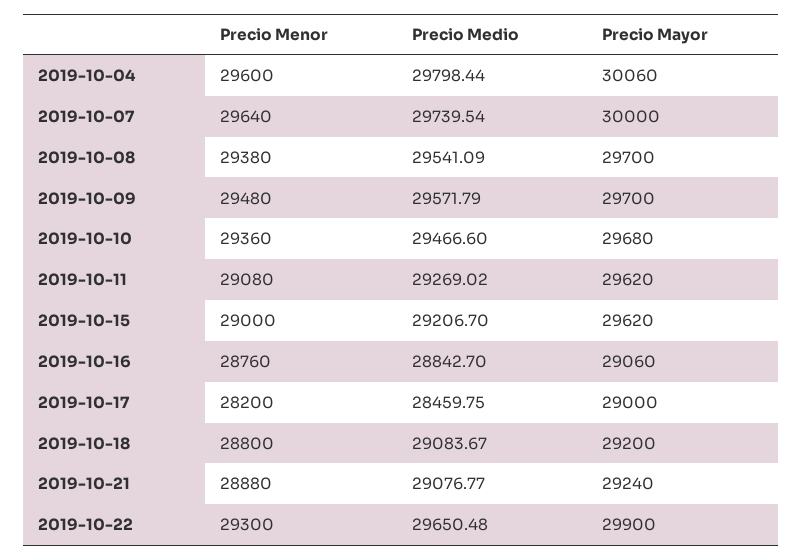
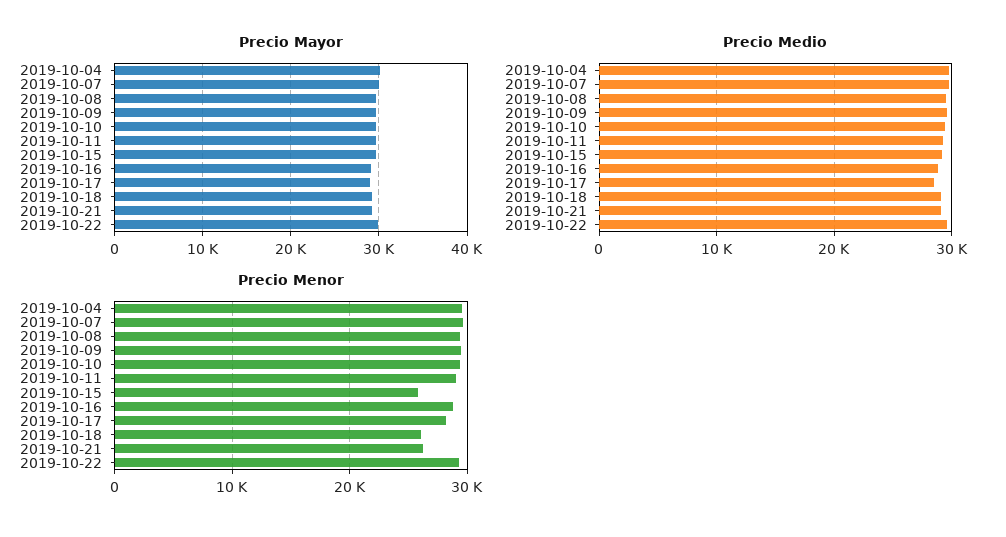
  {
    "Precio Menor": {
      "2019-10-04": 29600,
      "2019-10-07": 29640,
      "2019-10-08": 29380,
      "2019-10-09": 29480,
      "2019-10-10": 29360,
      "2019-10-11": 29080,
-     "2019-10-15": 29000,
+     "2019-10-15": 26000,
      "2019-10-16": 28760,
      "2019-10-17": 28200,
-     "2019-10-18": 28800,
+     "2019-10-18": 26000,
-     "2019-10-21": 28880,
+     "2019-10-21": 26000,
      "2019-10-22": 29300
    },
    "Precio Medio": {
      "2019-10-04": 29798.44,
      "2019-10-07": 29739.54,
      "2019-10-08": 29541.09,
      "2019-10-09": 29571.79,
      "2019-10-10": 29466.6,
      "2019-10-11": 29269.02,
      "2019-10-15": 29206.7,
      "2019-10-16": 28842.7,
      "2019-10-17": 28459.75,
      "2019-10-18": 29083.67,
      "2019-10-21": 29076.77,
      "2019-10-22": 29650.48
    },
    "Precio Mayor": {
      "2019-10-04": 30060,
      "2019-10-07": 30000,
      "2019-10-08": 29700,
      "2019-10-09": 29700,
      "2019-10-10": 29680,
      "2019-10-11": 29620,
      "2019-10-15": 29620,
      "2019-10-16": 29060,
      "2019-10-17": 29000,
      "2019-10-18": 29200,
      "2019-10-21": 29240,
      "2019-10-22": 29900
    }
  }

